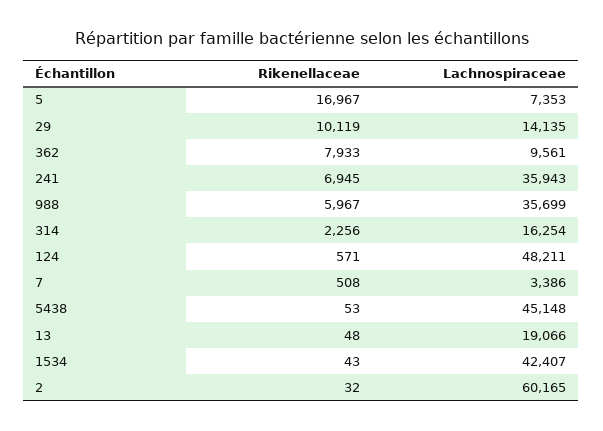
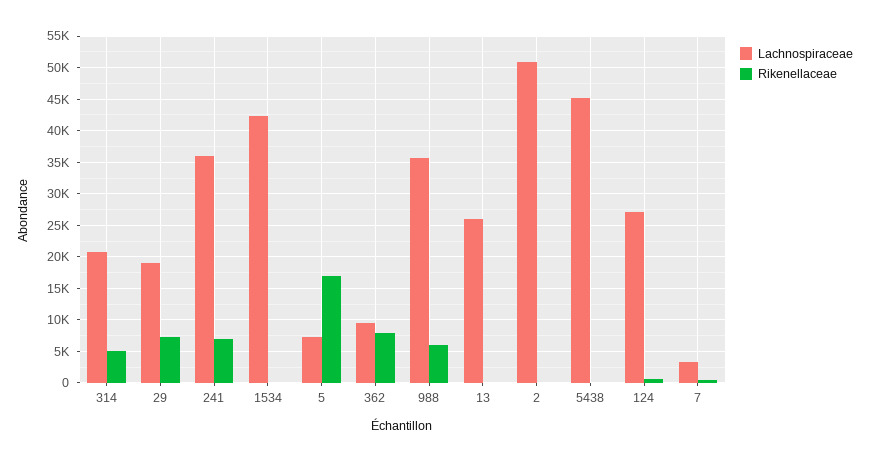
  {
    "Rikenellaceae": {
      "5": 16967,
-     "29": 10119,
+     "29": 7000,
      "362": 7933,
      "241": 6945,
      "988": 5967,
-     "314": 2256,
+     "314": 5000,
      "124": 571,
      "7": 508,
      "5438": 53,
      "13": 48,
      "1534": 43,
      "2": 32
    },
    "Lachnospiraceae": {
      "5": 7353,
-     "29": 14135,
+     "29": 19000,
      "362": 9561,
      "241": 35943,
      "988": 35699,
-     "314": 16254,
+     "314": 21000,
-     "124": 48211,
+     "124": 27000,
      "7": 3386,
      "5438": 45148,
-     "13": 19066,
+     "13": 26000,
      "1534": 42407,
-     "2": 60165
+     "2": 51000
    }
  }

